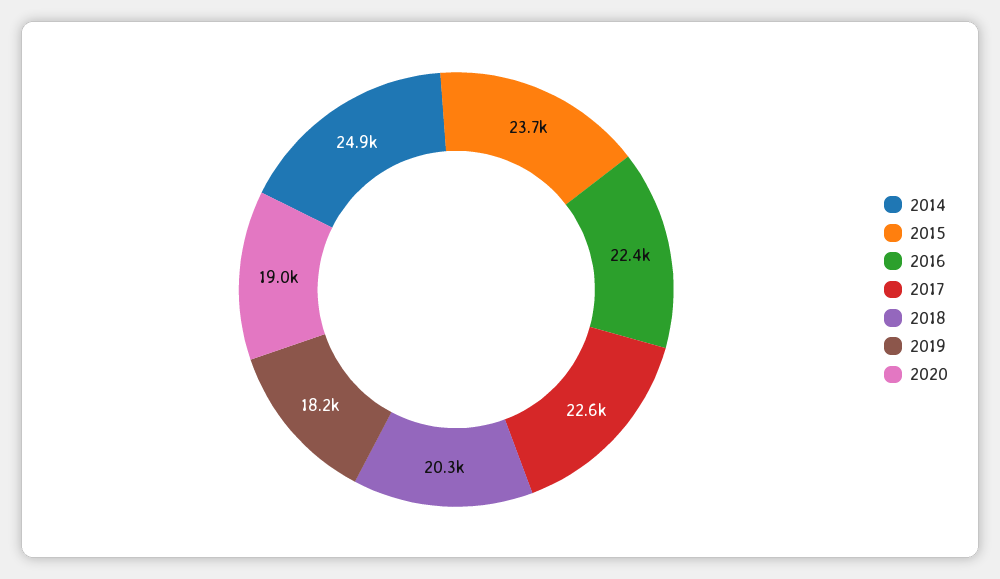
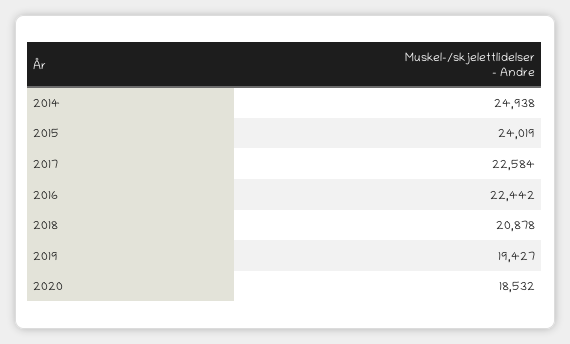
  {
    "2014": 24938,
-   "2015": 23700,
+   "2015": 24019,
    "2016": 22442,
    "2017": 22584,
-   "2018": 20300,
+   "2018": 20878,
-   "2019": 18200,
+   "2019": 19427,
-   "2020": 19000
+   "2020": 18532
  }

